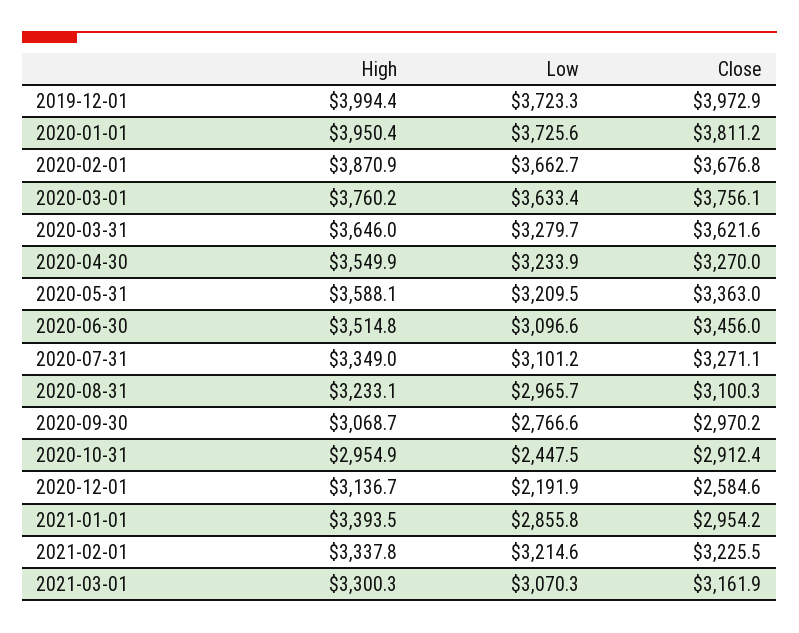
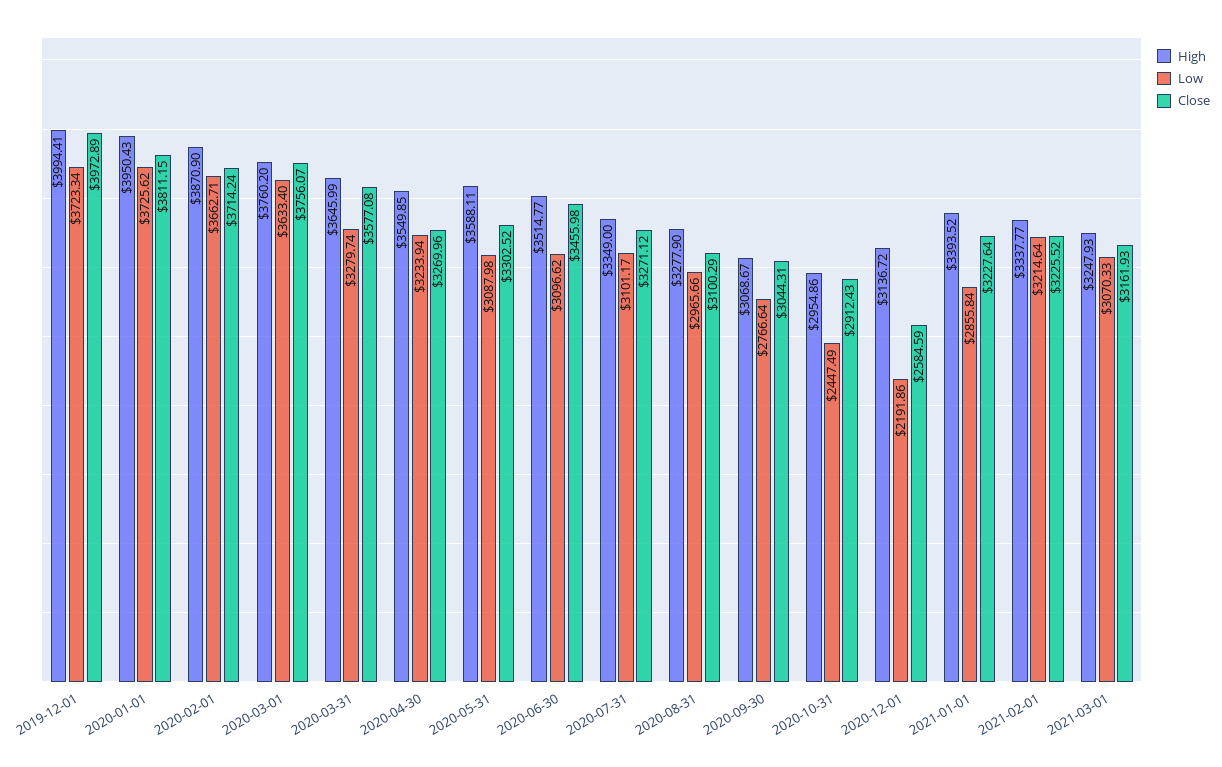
  {
    "High": {
      "2019-12-01": 3994.41,
      "2020-01-01": 3950.43,
      "2020-02-01": 3870.9,
      "2020-03-01": 3760.2,
      "2020-03-31": 3645.99,
      "2020-04-30": 3549.85,
      "2020-05-31": 3588.11,
      "2020-06-30": 3514.77,
      "2020-07-31": 3349,
-     "2020-08-31": 3233.1,
+     "2020-08-31": 3277.9,
      "2020-09-30": 3068.67,
      "2020-10-31": 2954.86,
      "2020-12-01": 3136.72,
      "2021-01-01": 3393.52,
      "2021-02-01": 3337.77,
-     "2021-03-01": 3300.3
+     "2021-03-01": 3247.93
    },
    "Low": {
      "2019-12-01": 3723.34,
      "2020-01-01": 3725.62,
      "2020-02-01": 3662.71,
      "2020-03-01": 3633.4,
      "2020-03-31": 3279.74,
      "2020-04-30": 3233.94,
-     "2020-05-31": 3209.5,
+     "2020-05-31": 3087.98,
      "2020-06-30": 3096.62,
      "2020-07-31": 3101.17,
      "2020-08-31": 2965.66,
      "2020-09-30": 2766.64,
      "2020-10-31": 2447.49,
      "2020-12-01": 2191.86,
      "2021-01-01": 2855.84,
      "2021-02-01": 3214.64,
      "2021-03-01": 3070.33
    },
    "Close": {
      "2019-12-01": 3972.89,
      "2020-01-01": 3811.15,
-     "2020-02-01": 3676.8,
+     "2020-02-01": 3714.24,
      "2020-03-01": 3756.07,
-     "2020-03-31": 3621.6,
+     "2020-03-31": 3577.08,
      "2020-04-30": 3269.96,
-     "2020-05-31": 3363,
+     "2020-05-31": 3302.52,
      "2020-06-30": 3455.98,
      "2020-07-31": 3271.12,
      "2020-08-31": 3100.29,
-     "2020-09-30": 2970.2,
+     "2020-09-30": 3044.31,
      "2020-10-31": 2912.43,
      "2020-12-01": 2584.59,
-     "2021-01-01": 2954.2,
+     "2021-01-01": 3227.64,
      "2021-02-01": 3225.52,
      "2021-03-01": 3161.93
    }
  }

